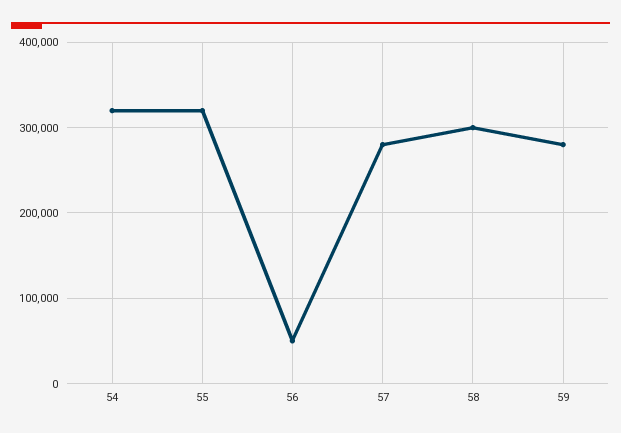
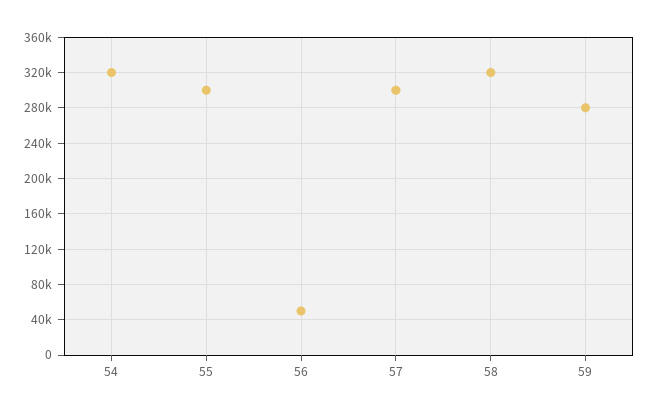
  {
    "54": 320000,
-   "55": 320000,
+   "55": 300000,
    "56": 50000,
-   "57": 280000,
+   "57": 300000,
-   "58": 300000,
+   "58": 320000,
    "59": 280000
  }

